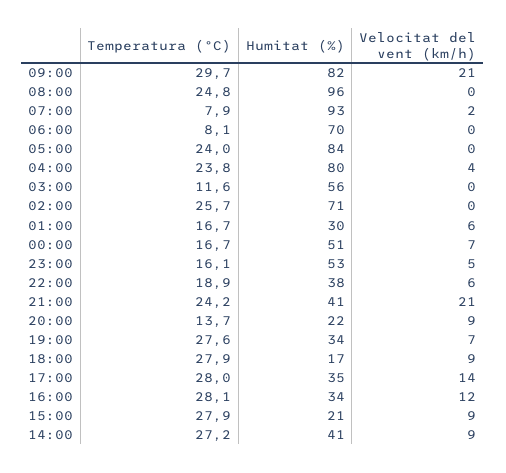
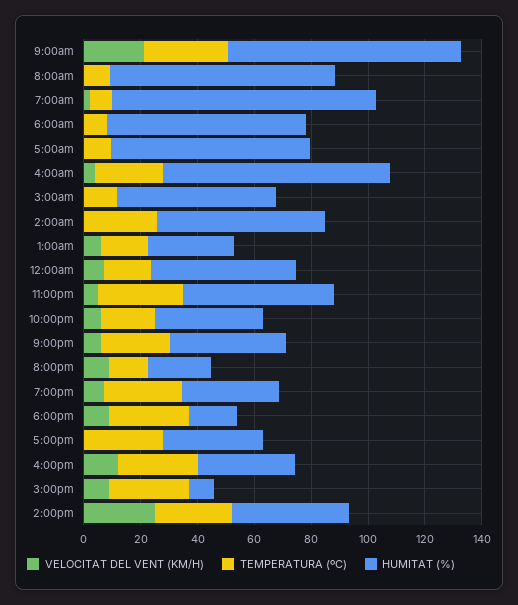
  {
    "Temperatura (ºC)": {
      "09:00": 29.7,
-     "08:00": 24.8,
+     "08:00": 10,
      "07:00": 7.9,
      "06:00": 8.1,
-     "05:00": 24,
+     "05:00": 10,
      "04:00": 23.8,
      "03:00": 11.6,
      "02:00": 25.7,
      "01:00": 16.7,
      "00:00": 16.7,
-     "23:00": 16.1,
+     "23:00": 30,
      "22:00": 18.9,
      "21:00": 24.2,
      "20:00": 13.7,
      "19:00": 27.6,
      "18:00": 27.9,
      "17:00": 28,
      "16:00": 28.1,
      "15:00": 27.9,
      "14:00": 27.2
    },
    "Humitat (%)": {
      "09:00": 82,
-     "08:00": 96,
+     "08:00": 80,
      "07:00": 93,
      "06:00": 70,
-     "05:00": 84,
+     "05:00": 70,
      "04:00": 80,
      "03:00": 56,
-     "02:00": 71,
+     "02:00": 60,
      "01:00": 30,
      "00:00": 51,
      "23:00": 53,
      "22:00": 38,
      "21:00": 41,
      "20:00": 22,
      "19:00": 34,
      "18:00": 17,
      "17:00": 35,
      "16:00": 34,
-     "15:00": 21,
+     "15:00": 10,
      "14:00": 41
    },
    "Velocitat del vent (km/h)": {
      "09:00": 21,
      "08:00": 0,
      "07:00": 2,
      "06:00": 0,
      "05:00": 0,
      "04:00": 4,
      "03:00": 0,
      "02:00": 0,
      "01:00": 6,
      "00:00": 7,
      "23:00": 5,
      "22:00": 6,
-     "21:00": 21,
+     "21:00": 5,
      "20:00": 9,
      "19:00": 7,
      "18:00": 9,
-     "17:00": 14,
+     "17:00": 0,
      "16:00": 12,
      "15:00": 9,
-     "14:00": 9
+     "14:00": 25
    }
  }

